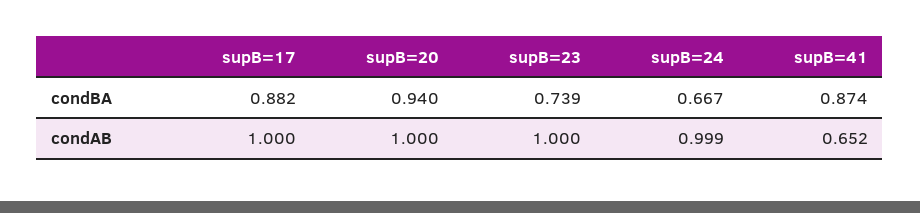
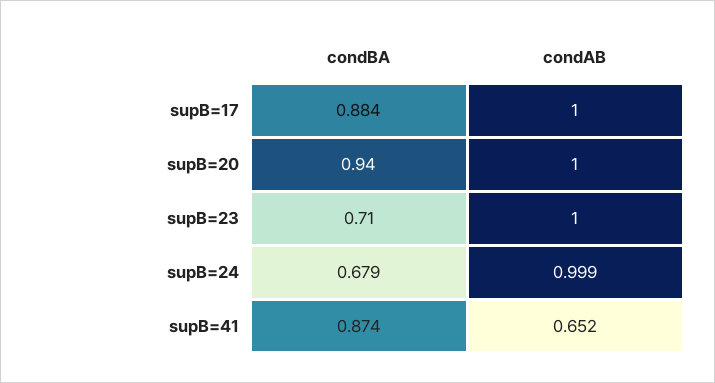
  {
    "supB=17": {
-     "condBA": 0.882,
+     "condBA": 0.884,
      "condAB": 1
    },
    "supB=20": {
      "condBA": 0.94,
      "condAB": 1
    },
    "supB=23": {
-     "condBA": 0.739,
+     "condBA": 0.71,
      "condAB": 1
    },
    "supB=24": {
-     "condBA": 0.667,
+     "condBA": 0.679,
      "condAB": 0.999
    },
    "supB=41": {
      "condBA": 0.874,
      "condAB": 0.652
    }
  }

